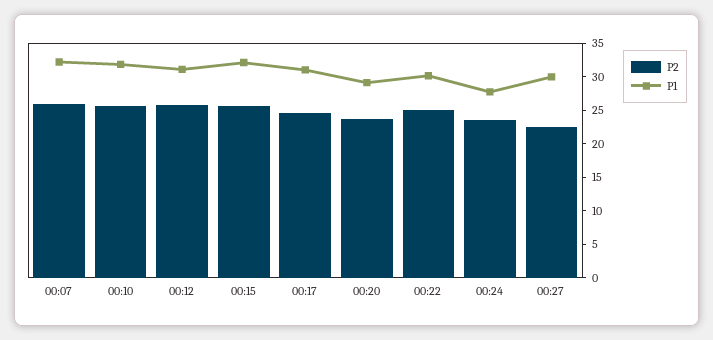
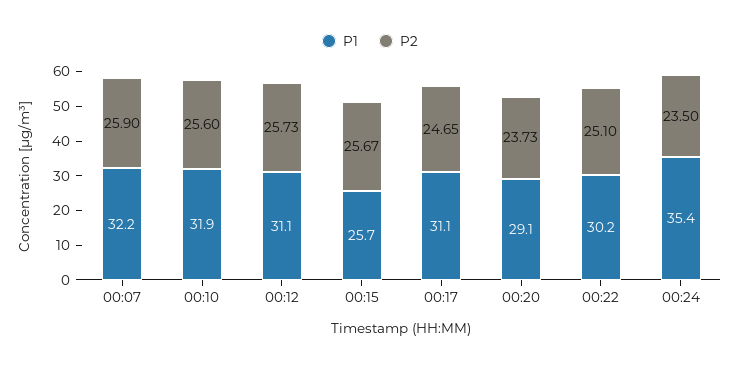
  {
    "P2": {
      "00:07": 25.9,
      "00:10": 25.6,
      "00:12": 25.73,
      "00:15": 25.67,
      "00:17": 24.65,
      "00:20": 23.73,
      "00:22": 25.1,
-     "00:24": 23.5,
+     "00:24": 23.5
-     "00:27": 22.5
    },
    "P1": {
      "00:07": 32.2,
      "00:10": 31.9,
      "00:12": 31.1,
-     "00:15": 32.5,
+     "00:15": 25.7,
      "00:17": 31.1,
      "00:20": 29.1,
      "00:22": 30.2,
-     "00:24": 27.5,
+     "00:24": 35.4
-     "00:27": 30
    }
  }

